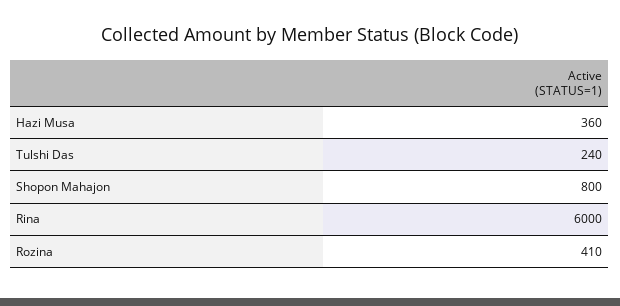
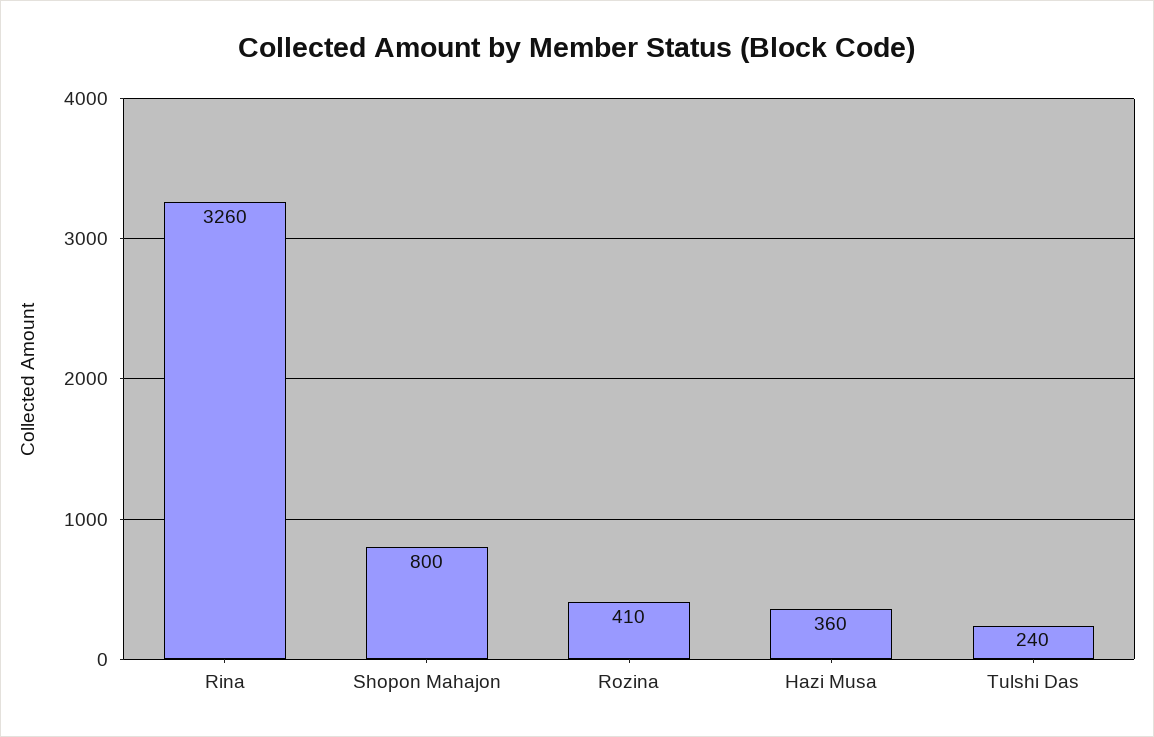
  {
    "Hazi Musa": 360,
    "Tulshi Das": 240,
    "Shopon Mahajon": 800,
-   "Rina": 6000,
+   "Rina": 3260,
    "Rozina": 410
  }

